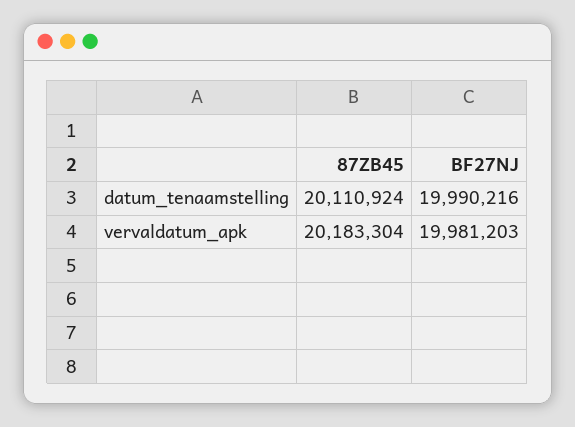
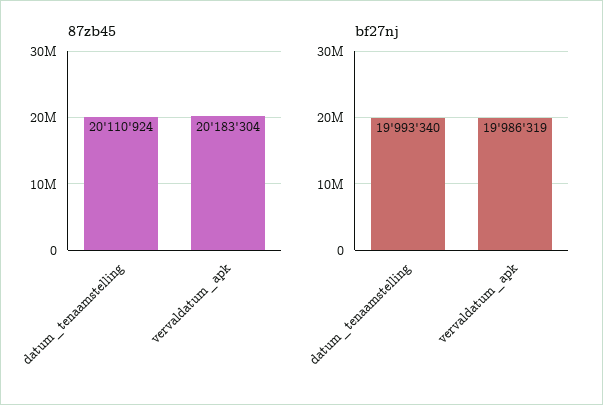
  {
    "87ZB45": {
      "datum_tenaamstelling": 20110924,
      "vervaldatum_apk": 20183304
    },
    "BF27NJ": {
-     "datum_tenaamstelling": 19990216,
+     "datum_tenaamstelling": 19993340,
-     "vervaldatum_apk": 19981203
+     "vervaldatum_apk": 19986319
    }
  }

